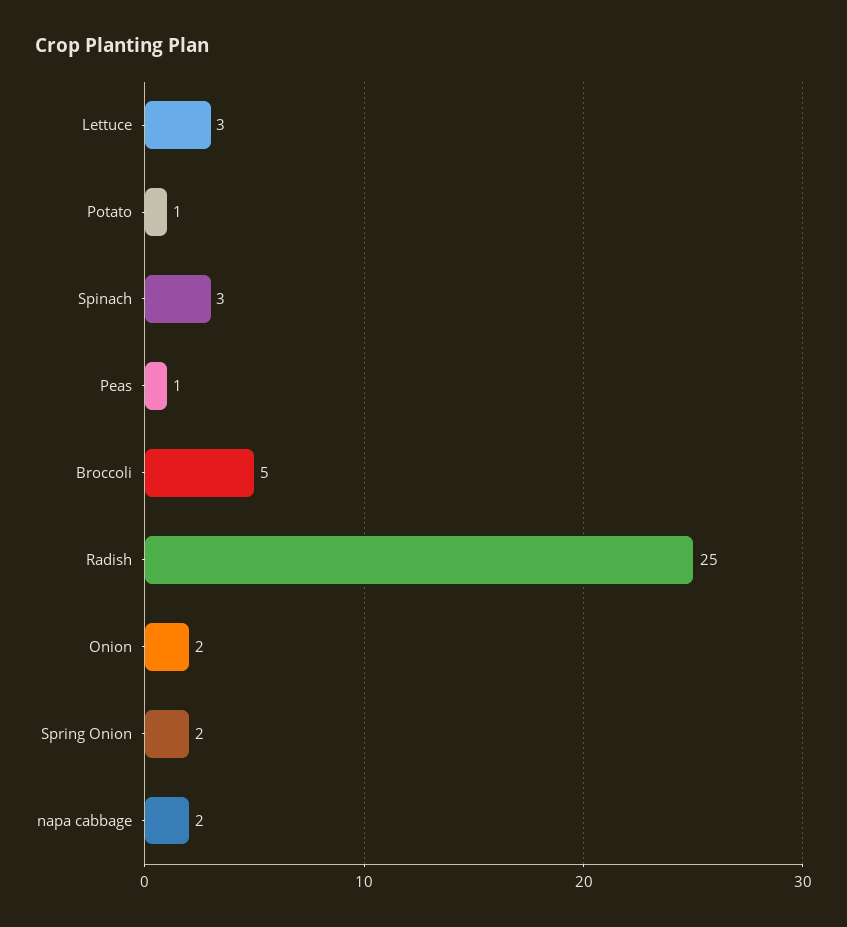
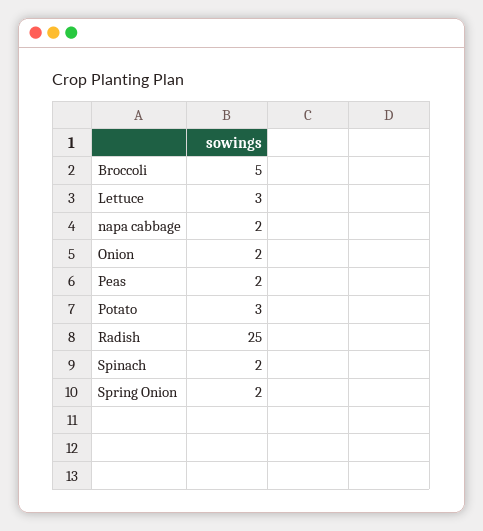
  {
    "Lettuce": 3,
-   "Potato": 1,
+   "Potato": 3,
-   "Spinach": 3,
+   "Spinach": 2,
-   "Peas": 1,
+   "Peas": 2,
    "Broccoli": 5,
    "Radish": 25,
    "Onion": 2,
    "Spring Onion": 2,
    "napa cabbage": 2
  }

